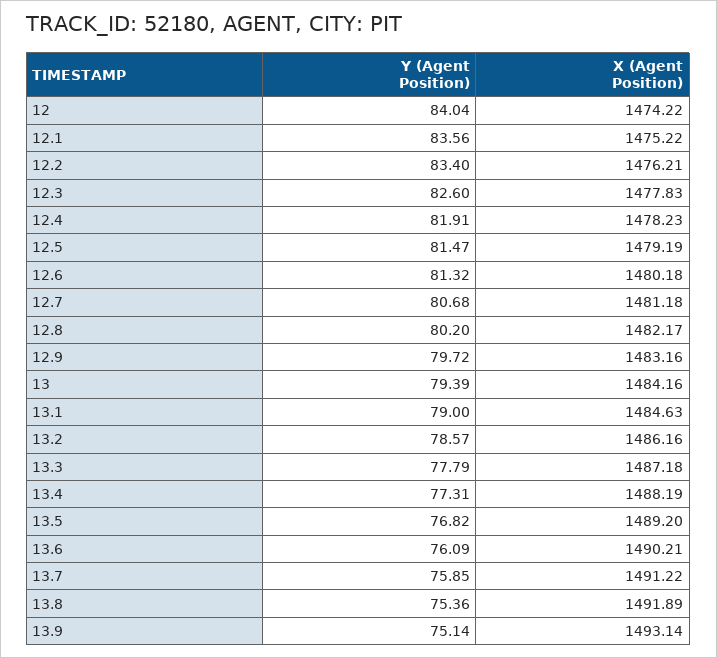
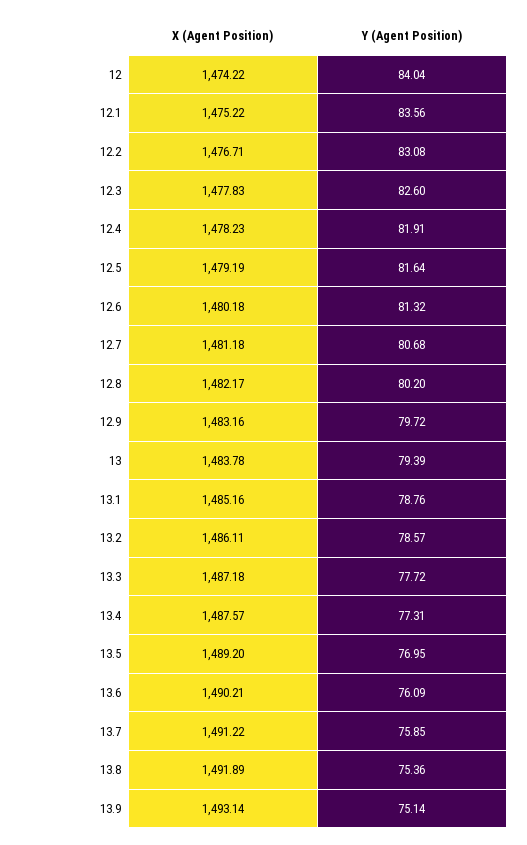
  {
    "Y (Agent Position)": {
      "12": 84.04,
      "12.1": 83.56,
-     "12.2": 83.4,
+     "12.2": 83.08,
      "12.3": 82.6,
      "12.4": 81.91,
-     "12.5": 81.47,
+     "12.5": 81.64,
      "12.6": 81.32,
      "12.7": 80.68,
      "12.8": 80.2,
      "12.9": 79.72,
      "13": 79.39,
-     "13.1": 79,
+     "13.1": 78.76,
      "13.2": 78.57,
-     "13.3": 77.79,
+     "13.3": 77.72,
      "13.4": 77.31,
-     "13.5": 76.82,
+     "13.5": 76.95,
      "13.6": 76.09,
      "13.7": 75.85,
      "13.8": 75.36,
      "13.9": 75.14
    },
    "X (Agent Position)": {
      "12": 1474.22,
      "12.1": 1475.22,
-     "12.2": 1476.21,
+     "12.2": 1476.71,
      "12.3": 1477.83,
      "12.4": 1478.23,
      "12.5": 1479.19,
      "12.6": 1480.18,
      "12.7": 1481.18,
      "12.8": 1482.17,
      "12.9": 1483.16,
-     "13": 1484.16,
+     "13": 1483.78,
-     "13.1": 1484.63,
+     "13.1": 1485.16,
-     "13.2": 1486.16,
+     "13.2": 1486.11,
      "13.3": 1487.18,
-     "13.4": 1488.19,
+     "13.4": 1487.57,
      "13.5": 1489.2,
      "13.6": 1490.21,
      "13.7": 1491.22,
      "13.8": 1491.89,
      "13.9": 1493.14
    }
  }

